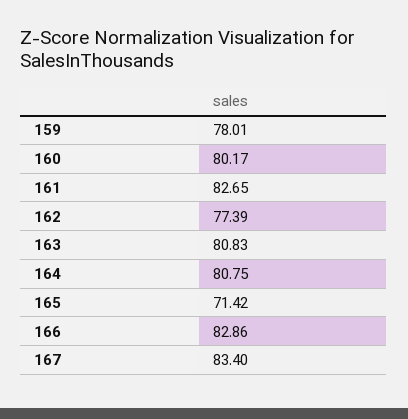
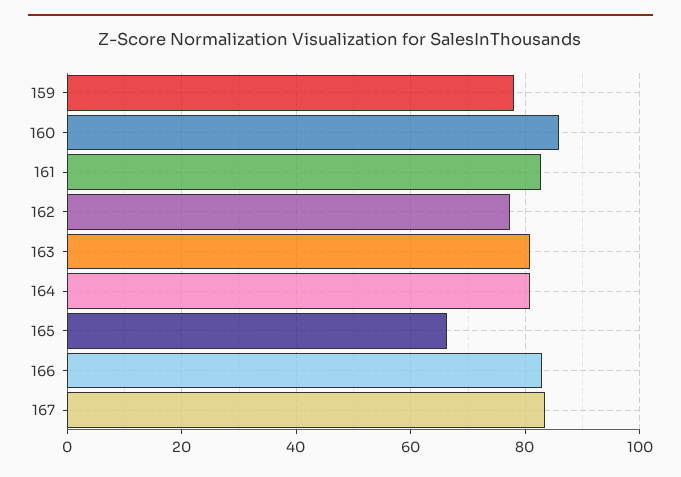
  {
    "159": 78.01,
-   "160": 80.17,
+   "160": 86,
    "161": 82.65,
    "162": 77.39,
    "163": 80.83,
    "164": 80.75,
-   "165": 71.42,
+   "165": 66,
    "166": 82.86,
    "167": 83.4
  }

